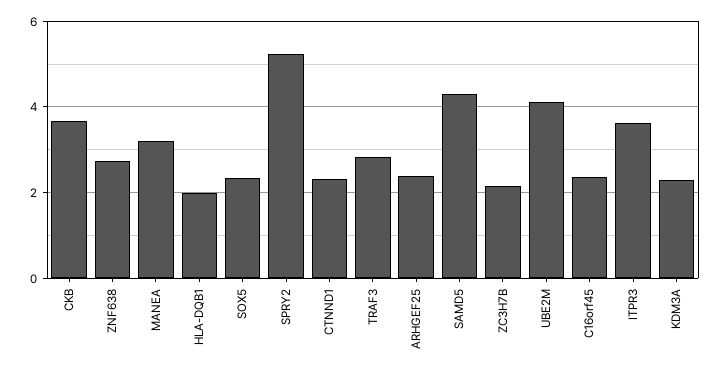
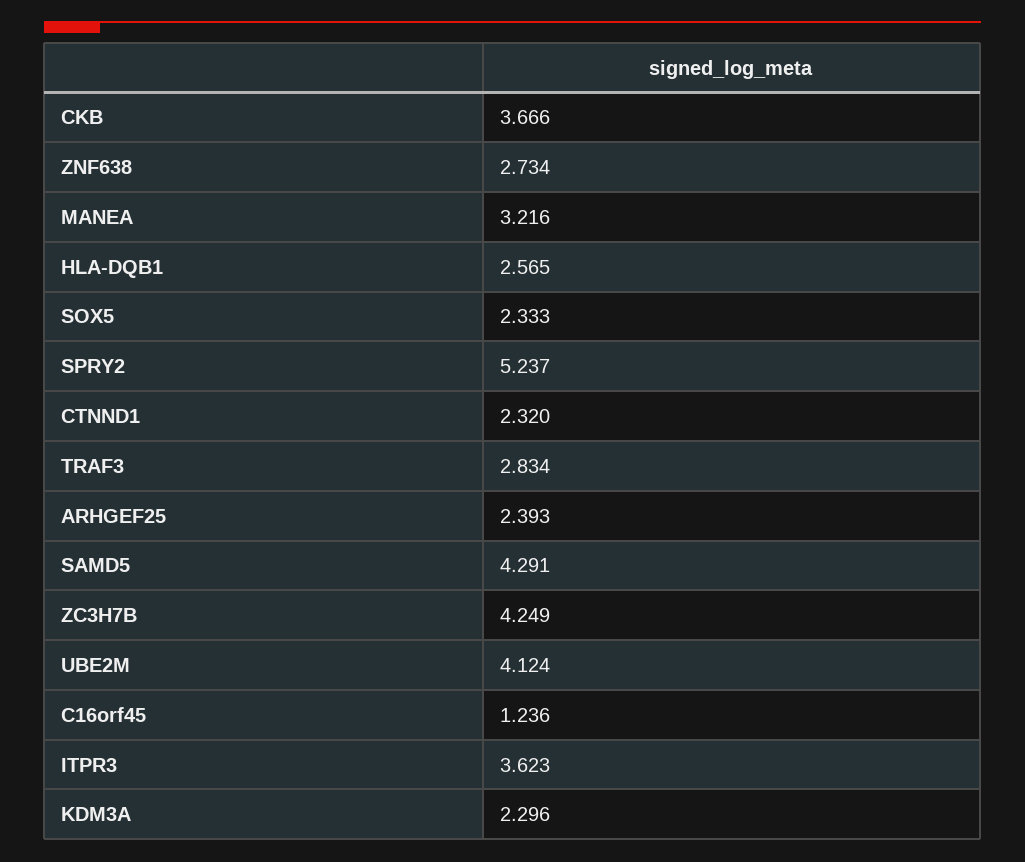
  {
    "CKB": 3.666,
    "ZNF638": 2.734,
    "MANEA": 3.216,
-   "HLA-DQB1": 2,
+   "HLA-DQB1": 2.565,
    "SOX5": 2.333,
    "SPRY2": 5.237,
    "CTNND1": 2.32,
    "TRAF3": 2.834,
    "ARHGEF25": 2.393,
    "SAMD5": 4.291,
-   "ZC3H7B": 2.2,
+   "ZC3H7B": 4.249,
    "UBE2M": 4.124,
-   "C16orf45": 2.4,
+   "C16orf45": 1.236,
    "ITPR3": 3.623,
    "KDM3A": 2.296
  }

